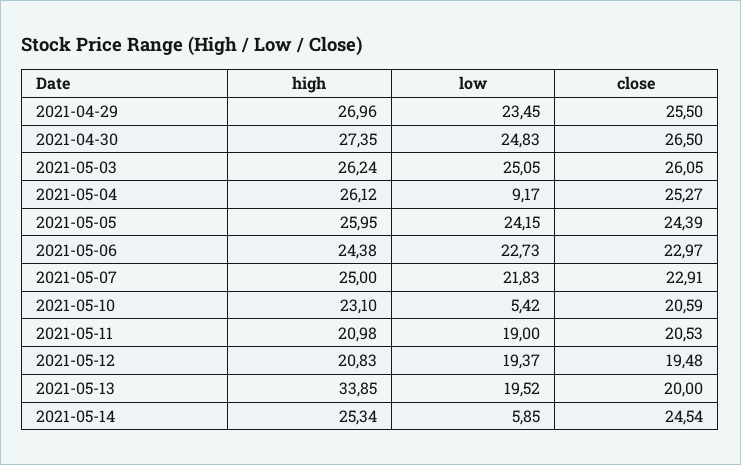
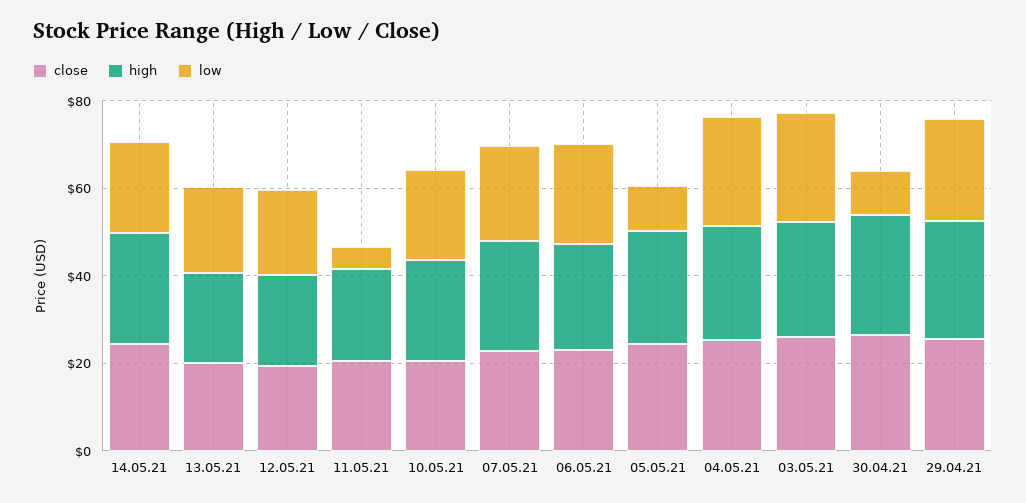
  {
    "high": {
      "2021-04-29": 26.96,
      "2021-04-30": 27.35,
      "2021-05-03": 26.24,
      "2021-05-04": 26.12,
      "2021-05-05": 25.95,
      "2021-05-06": 24.38,
      "2021-05-07": 25,
      "2021-05-10": 23.1,
      "2021-05-11": 20.98,
      "2021-05-12": 20.83,
-     "2021-05-13": 33.85,
+     "2021-05-13": 20,
      "2021-05-14": 25.34
    },
    "low": {
      "2021-04-29": 23.45,
-     "2021-04-30": 24.83,
+     "2021-04-30": 10,
      "2021-05-03": 25.05,
-     "2021-05-04": 9.17,
+     "2021-05-04": 25,
-     "2021-05-05": 24.15,
+     "2021-05-05": 10,
      "2021-05-06": 22.73,
      "2021-05-07": 21.83,
-     "2021-05-10": 5.42,
+     "2021-05-10": 20,
-     "2021-05-11": 19,
+     "2021-05-11": 5,
      "2021-05-12": 19.37,
      "2021-05-13": 19.52,
-     "2021-05-14": 5.85
+     "2021-05-14": 20
    },
    "close": {
      "2021-04-29": 25.5,
      "2021-04-30": 26.5,
      "2021-05-03": 26.05,
      "2021-05-04": 25.27,
      "2021-05-05": 24.39,
      "2021-05-06": 22.97,
      "2021-05-07": 22.91,
      "2021-05-10": 20.59,
      "2021-05-11": 20.53,
      "2021-05-12": 19.48,
      "2021-05-13": 20,
      "2021-05-14": 24.54
    }
  }

